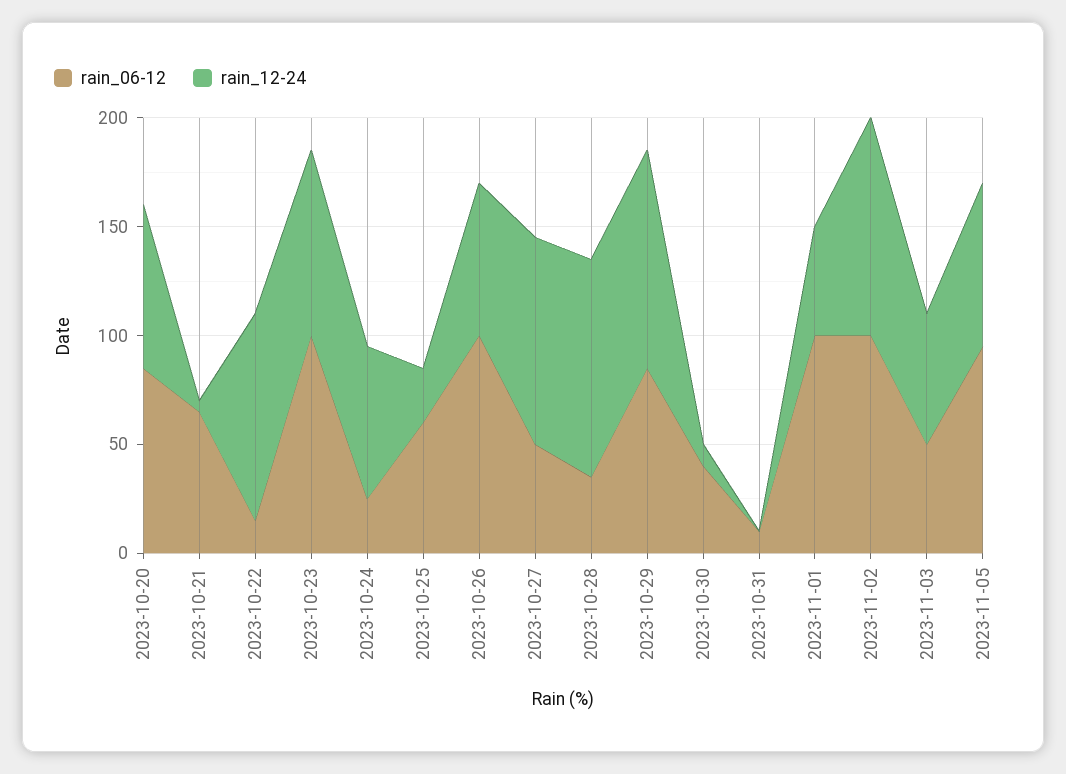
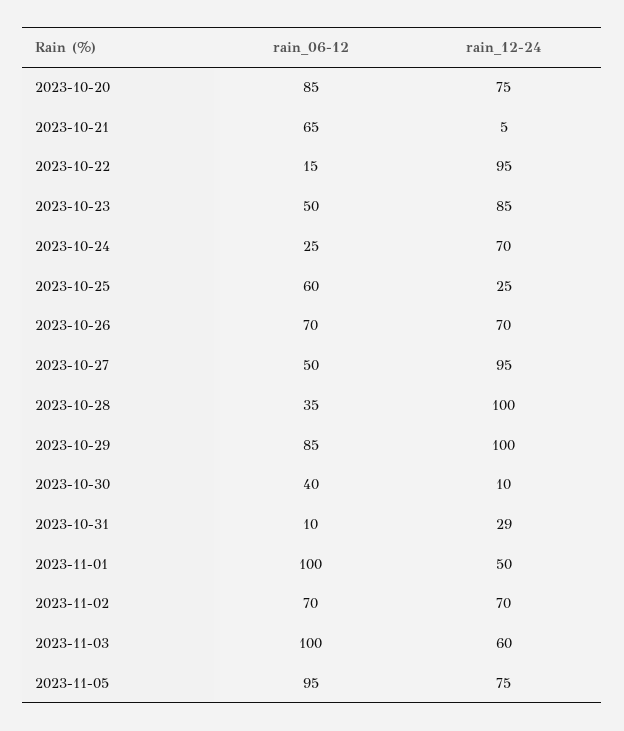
  {
    "rain_06-12": {
      "2023-10-20": 85,
      "2023-10-21": 65,
      "2023-10-22": 15,
-     "2023-10-23": 100,
+     "2023-10-23": 50,
      "2023-10-24": 25,
      "2023-10-25": 60,
-     "2023-10-26": 100,
+     "2023-10-26": 70,
      "2023-10-27": 50,
      "2023-10-28": 35,
      "2023-10-29": 85,
      "2023-10-30": 40,
      "2023-10-31": 10,
      "2023-11-01": 100,
-     "2023-11-02": 100,
+     "2023-11-02": 70,
-     "2023-11-03": 50,
+     "2023-11-03": 100,
      "2023-11-05": 95
    },
    "rain_12-24": {
      "2023-10-20": 75,
      "2023-10-21": 5,
      "2023-10-22": 95,
      "2023-10-23": 85,
      "2023-10-24": 70,
      "2023-10-25": 25,
      "2023-10-26": 70,
      "2023-10-27": 95,
      "2023-10-28": 100,
      "2023-10-29": 100,
      "2023-10-30": 10,
-     "2023-10-31": 0,
+     "2023-10-31": 29,
      "2023-11-01": 50,
-     "2023-11-02": 100,
+     "2023-11-02": 70,
      "2023-11-03": 60,
      "2023-11-05": 75
    }
  }

